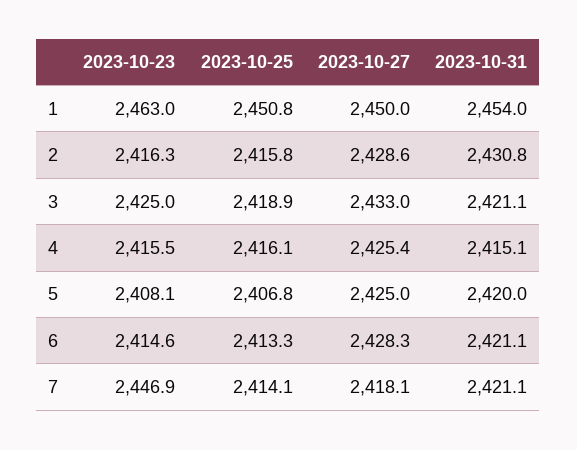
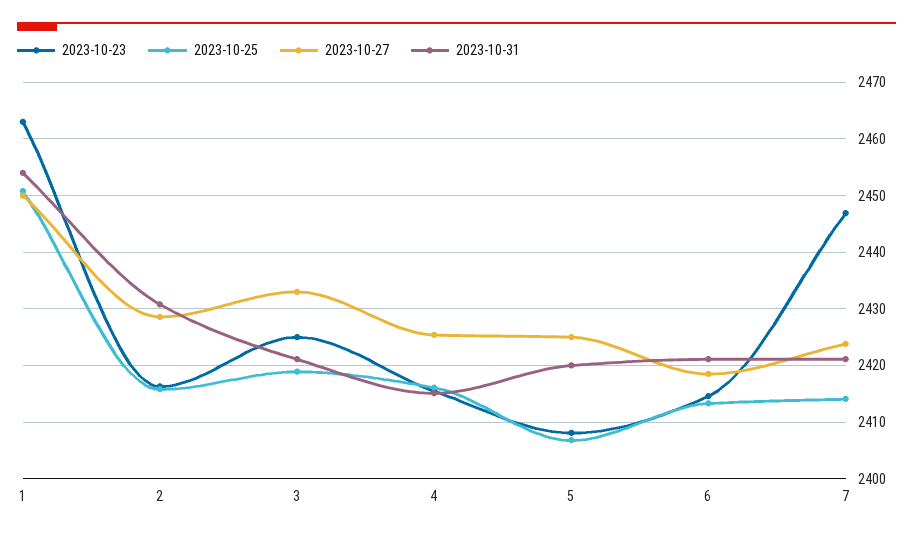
  {
    "2023-10-23": {
      "1": 2463,
      "2": 2416.3,
      "3": 2425,
      "4": 2415.5,
      "5": 2408.1,
      "6": 2414.6,
      "7": 2446.9
    },
    "2023-10-25": {
      "1": 2450.8,
      "2": 2415.8,
      "3": 2418.9,
      "4": 2416.1,
      "5": 2406.8,
      "6": 2413.3,
      "7": 2414.1
    },
    "2023-10-27": {
      "1": 2450,
      "2": 2428.6,
      "3": 2433,
      "4": 2425.4,
      "5": 2425,
-     "6": 2428.3,
+     "6": 2418,
-     "7": 2418.1
+     "7": 2424
    },
    "2023-10-31": {
      "1": 2454,
      "2": 2430.8,
      "3": 2421.1,
      "4": 2415.1,
      "5": 2420,
      "6": 2421.1,
      "7": 2421.1
    }
  }

